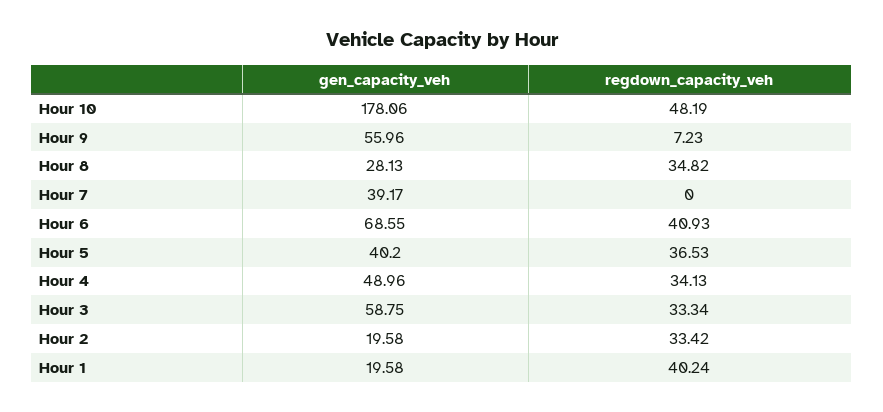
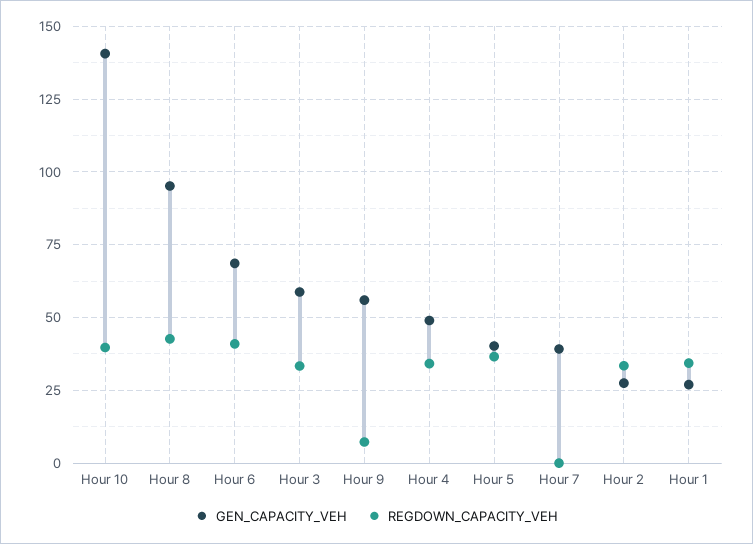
  {
    "gen_capacity_veh": {
-     "Hour 10": 178.06,
+     "Hour 10": 140,
      "Hour 9": 55.96,
-     "Hour 8": 28.13,
+     "Hour 8": 95,
      "Hour 7": 39.17,
      "Hour 6": 68.55,
      "Hour 5": 40.2,
      "Hour 4": 48.96,
      "Hour 3": 58.75,
-     "Hour 2": 19.58,
+     "Hour 2": 27.5,
-     "Hour 1": 19.58
+     "Hour 1": 27.5
    },
    "regdown_capacity_veh": {
-     "Hour 10": 48.19,
+     "Hour 10": 40,
      "Hour 9": 7.23,
-     "Hour 8": 34.82,
+     "Hour 8": 42.5,
      "Hour 7": 0,
      "Hour 6": 40.93,
      "Hour 5": 36.53,
      "Hour 4": 34.13,
      "Hour 3": 33.34,
      "Hour 2": 33.42,
-     "Hour 1": 40.24
+     "Hour 1": 35
    }
  }

